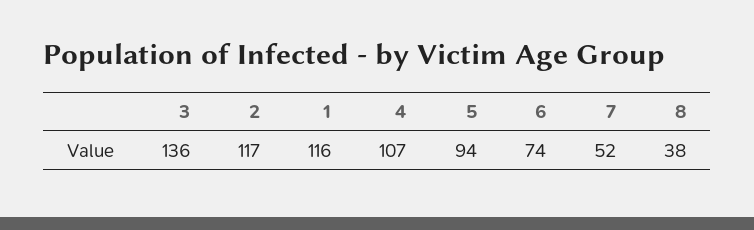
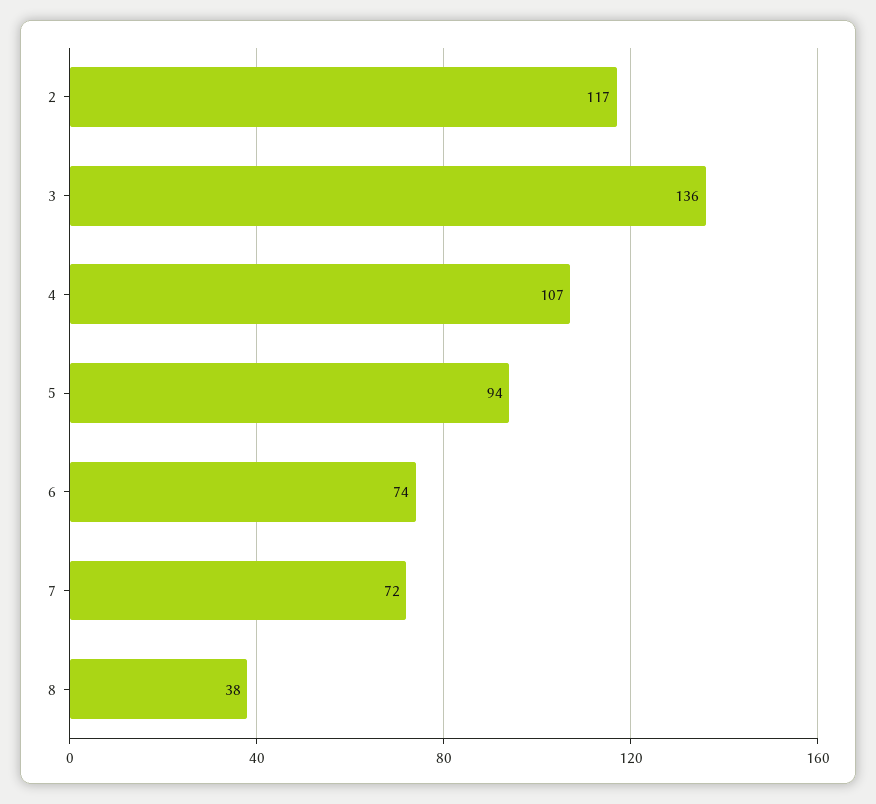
  {
    "3": 136,
    "2": 117,
-   "1": 116,
    "4": 107,
    "5": 94,
    "6": 74,
-   "7": 52,
+   "7": 72,
    "8": 38
  }

